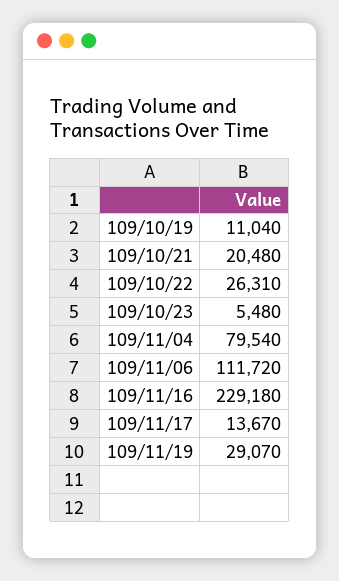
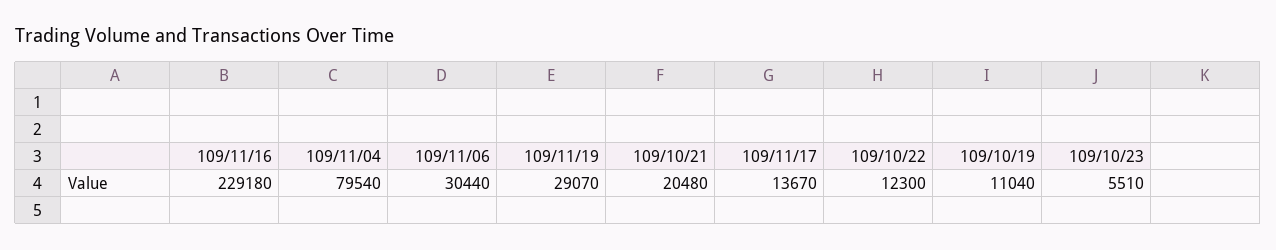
  {
    "109/10/19": 11040,
    "109/10/21": 20480,
-   "109/10/22": 26310,
+   "109/10/22": 12300,
-   "109/10/23": 5480,
+   "109/10/23": 5510,
    "109/11/04": 79540,
-   "109/11/06": 111720,
+   "109/11/06": 30440,
    "109/11/16": 229180,
    "109/11/17": 13670,
    "109/11/19": 29070
  }

